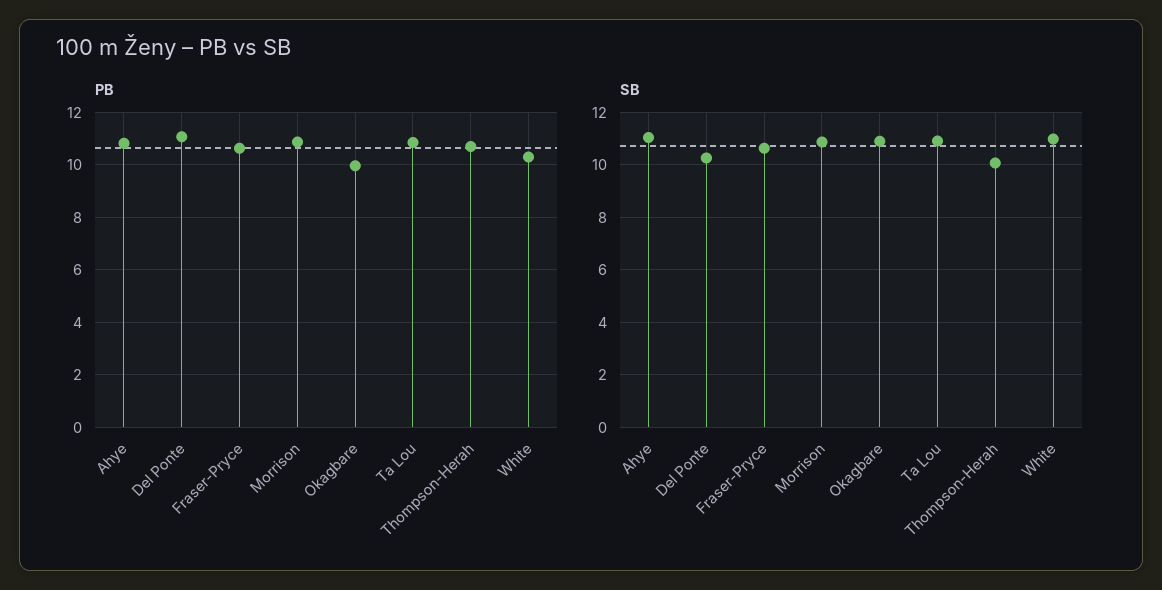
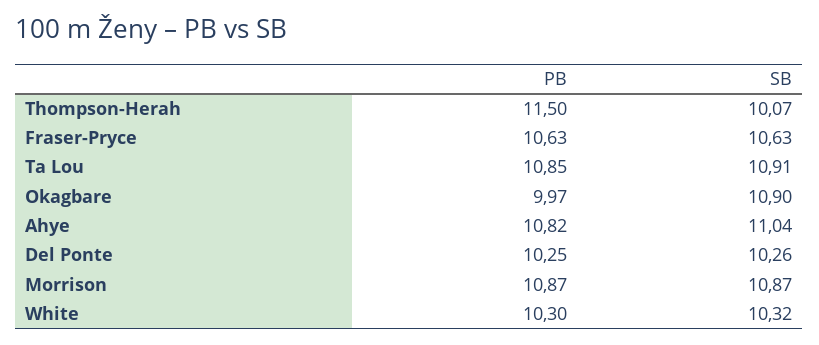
  {
    "PB": {
      "Ahye": 10.82,
-     "Del Ponte": 11,
+     "Del Ponte": 10.25,
      "Fraser-Pryce": 10.63,
      "Morrison": 10.87,
      "Okagbare": 9.97,
      "Ta Lou": 10.85,
-     "Thompson-Herah": 10.75,
+     "Thompson-Herah": 11.5,
      "White": 10.3
    },
    "SB": {
      "Ahye": 11.04,
      "Del Ponte": 10.26,
      "Fraser-Pryce": 10.63,
      "Morrison": 10.87,
      "Okagbare": 10.9,
      "Ta Lou": 10.91,
      "Thompson-Herah": 10.07,
-     "White": 11
+     "White": 10.32
    }
  }

